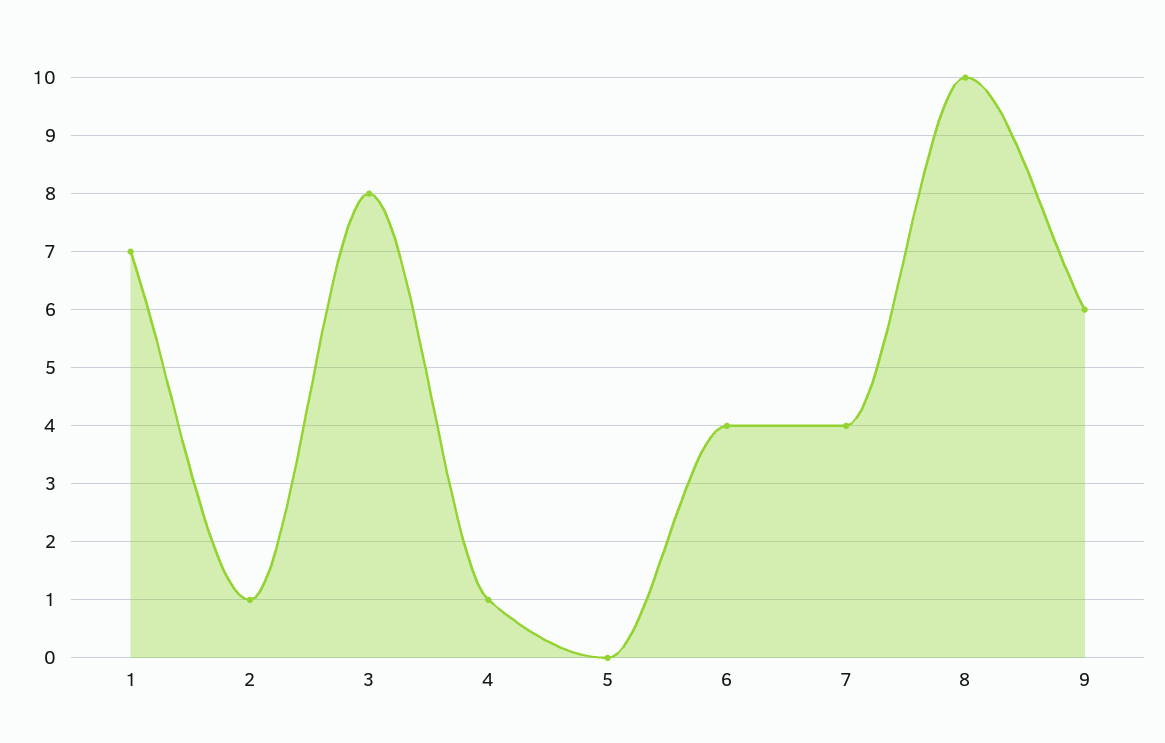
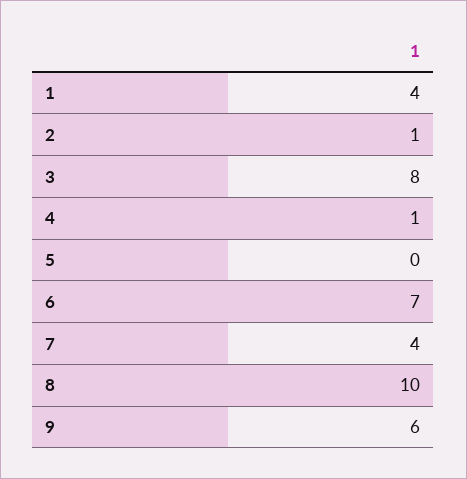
  {
-   "1": 7,
+   "1": 4,
    "2": 1,
    "3": 8,
    "4": 1,
    "5": 0,
-   "6": 4,
+   "6": 7,
    "7": 4,
    "8": 10,
    "9": 6
  }

